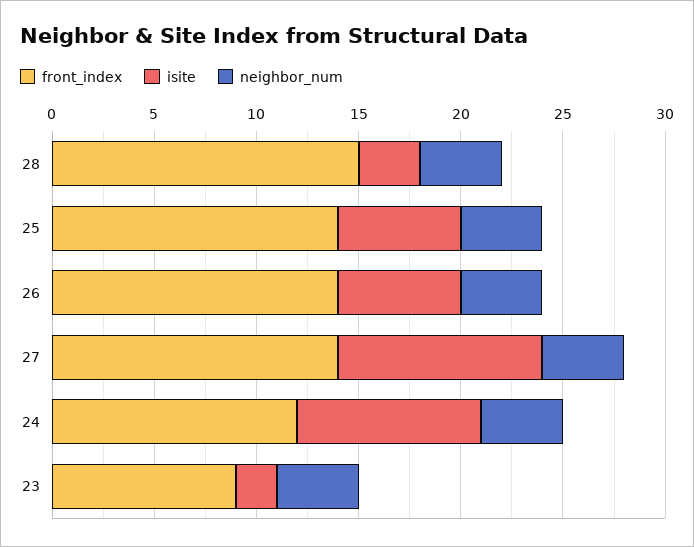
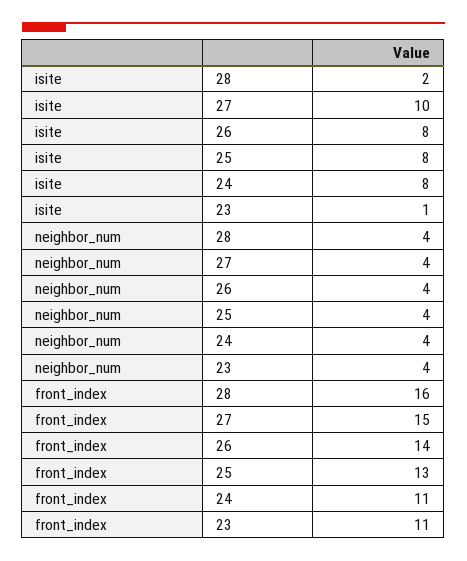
  {
    "front_index": {
-     "28": 15,
+     "28": 16,
-     "25": 14,
+     "25": 13,
      "26": 14,
-     "27": 14,
+     "27": 15,
-     "24": 12,
+     "24": 11,
-     "23": 9
+     "23": 11
    },
    "isite": {
-     "28": 3,
+     "28": 2,
-     "25": 6,
+     "25": 8,
-     "26": 6,
+     "26": 8,
      "27": 10,
-     "24": 9,
+     "24": 8,
-     "23": 2
+     "23": 1
    },
    "neighbor_num": {
      "28": 4,
      "25": 4,
      "26": 4,
      "27": 4,
      "24": 4,
      "23": 4
    }
  }

